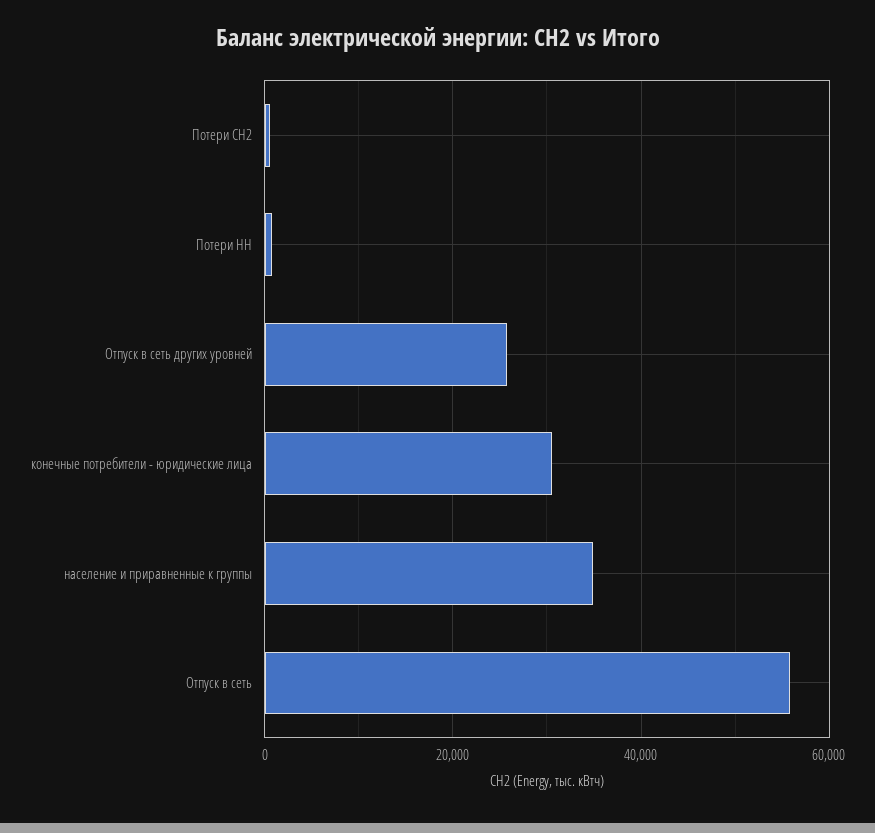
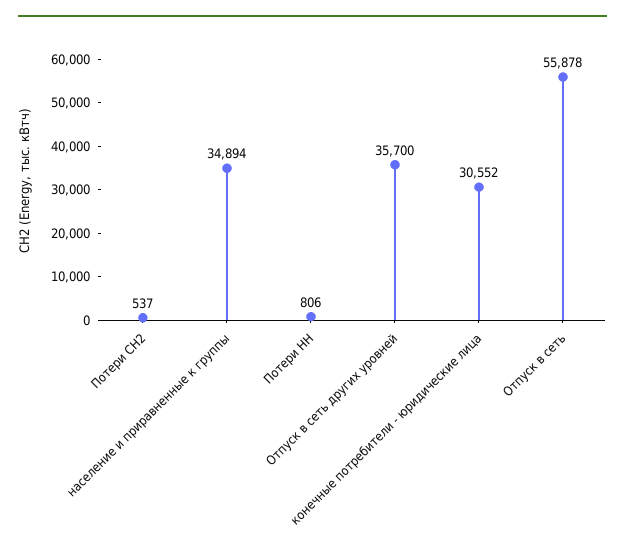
  {
    "Потери СН2": 537,
    "Потери НН": 806,
-   "Отпуск в сеть других уровней": 26000,
+   "Отпуск в сеть других уровней": 35700,
    "конечные потребители - юридические лица": 30552,
    "население и приравненные к группы": 34894,
    "Отпуск в сеть": 55878
  }

